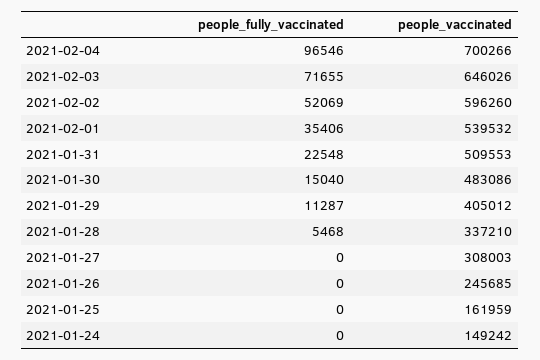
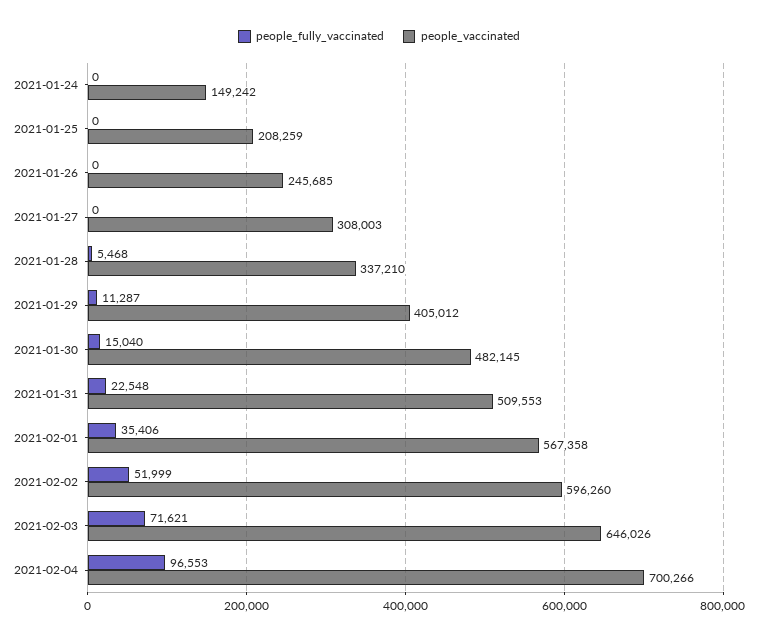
  {
    "people_fully_vaccinated": {
-     "2021-02-04": 96546,
+     "2021-02-04": 96553,
-     "2021-02-03": 71655,
+     "2021-02-03": 71621,
-     "2021-02-02": 52069,
+     "2021-02-02": 51999,
      "2021-02-01": 35406,
      "2021-01-31": 22548,
      "2021-01-30": 15040,
      "2021-01-29": 11287,
      "2021-01-28": 5468,
      "2021-01-27": 0,
      "2021-01-26": 0,
      "2021-01-25": 0,
      "2021-01-24": 0
    },
    "people_vaccinated": {
      "2021-02-04": 700266,
      "2021-02-03": 646026,
      "2021-02-02": 596260,
-     "2021-02-01": 539532,
+     "2021-02-01": 567358,
      "2021-01-31": 509553,
-     "2021-01-30": 483086,
+     "2021-01-30": 482145,
      "2021-01-29": 405012,
      "2021-01-28": 337210,
      "2021-01-27": 308003,
      "2021-01-26": 245685,
-     "2021-01-25": 161959,
+     "2021-01-25": 208259,
      "2021-01-24": 149242
    }
  }

